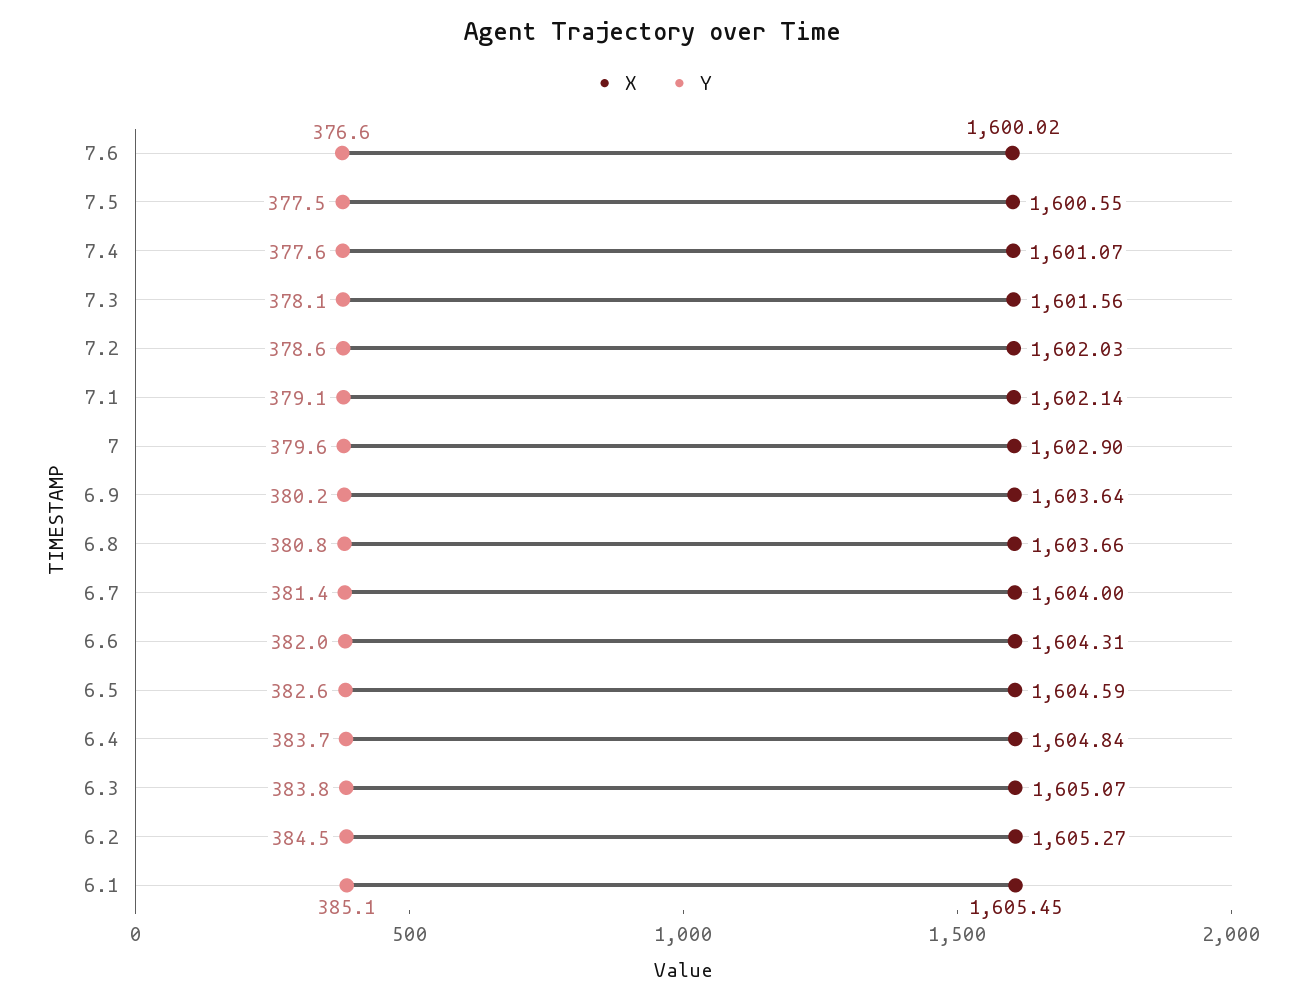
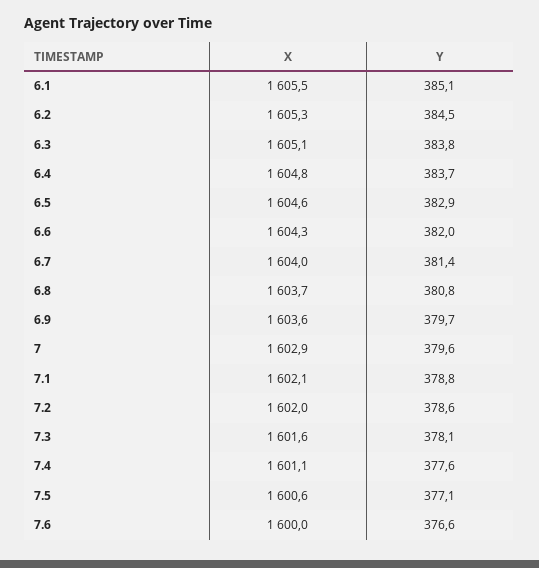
  {
    "X": {
      "7.6": 1600.02,
      "7.5": 1600.55,
      "7.4": 1601.07,
      "7.3": 1601.56,
      "7.2": 1602.03,
      "7.1": 1602.14,
      "7": 1602.9,
      "6.9": 1603.64,
      "6.8": 1603.66,
      "6.7": 1604,
      "6.6": 1604.31,
      "6.5": 1604.59,
      "6.4": 1604.84,
      "6.3": 1605.07,
      "6.2": 1605.27,
      "6.1": 1605.45
    },
    "Y": {
      "7.6": 376.6,
-     "7.5": 377.5,
+     "7.5": 377.1,
      "7.4": 377.6,
      "7.3": 378.1,
      "7.2": 378.6,
-     "7.1": 379.1,
+     "7.1": 378.8,
      "7": 379.6,
-     "6.9": 380.2,
+     "6.9": 379.7,
      "6.8": 380.8,
      "6.7": 381.4,
      "6.6": 382,
-     "6.5": 382.6,
+     "6.5": 382.9,
      "6.4": 383.7,
      "6.3": 383.8,
      "6.2": 384.5,
      "6.1": 385.1
    }
  }

